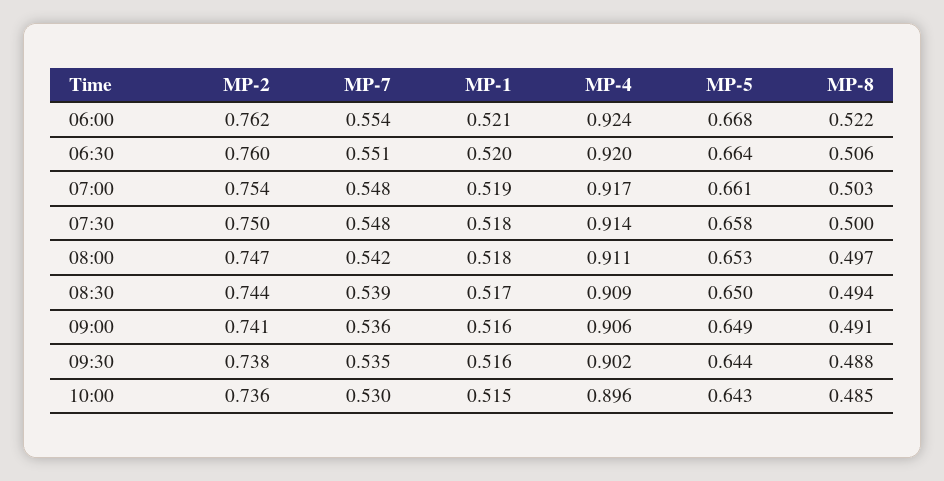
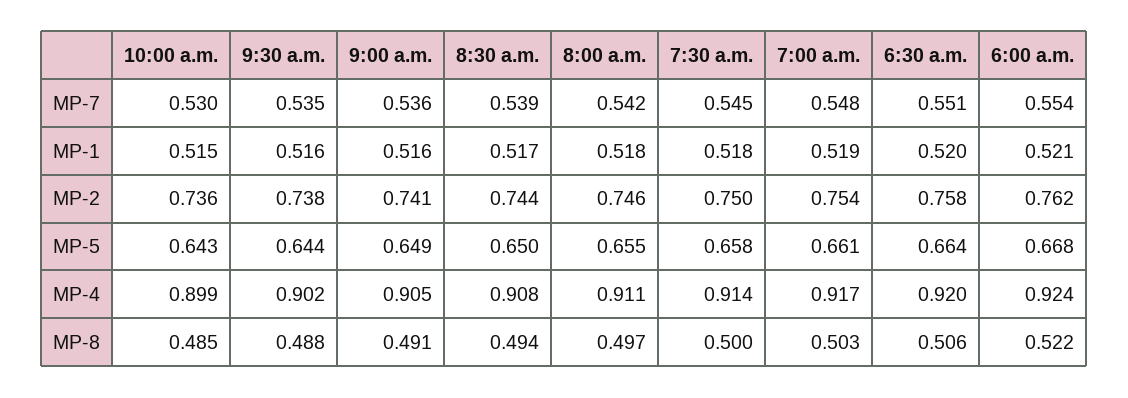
  {
    "MP-2": {
      "06:00": 0.762,
-     "06:30": 0.76,
+     "06:30": 0.758,
      "07:00": 0.754,
      "07:30": 0.75,
-     "08:00": 0.747,
+     "08:00": 0.746,
      "08:30": 0.744,
      "09:00": 0.741,
      "09:30": 0.738,
      "10:00": 0.736
    },
    "MP-7": {
      "06:00": 0.554,
      "06:30": 0.551,
      "07:00": 0.548,
-     "07:30": 0.548,
+     "07:30": 0.545,
      "08:00": 0.542,
      "08:30": 0.539,
      "09:00": 0.536,
      "09:30": 0.535,
      "10:00": 0.53
    },
    "MP-1": {
      "06:00": 0.521,
      "06:30": 0.52,
      "07:00": 0.519,
      "07:30": 0.518,
      "08:00": 0.518,
      "08:30": 0.517,
      "09:00": 0.516,
      "09:30": 0.516,
      "10:00": 0.515
    },
    "MP-4": {
      "06:00": 0.924,
      "06:30": 0.92,
      "07:00": 0.917,
      "07:30": 0.914,
      "08:00": 0.911,
-     "08:30": 0.909,
+     "08:30": 0.908,
-     "09:00": 0.906,
+     "09:00": 0.905,
      "09:30": 0.902,
-     "10:00": 0.896
+     "10:00": 0.899
    },
    "MP-5": {
      "06:00": 0.668,
      "06:30": 0.664,
      "07:00": 0.661,
      "07:30": 0.658,
-     "08:00": 0.653,
+     "08:00": 0.655,
      "08:30": 0.65,
      "09:00": 0.649,
      "09:30": 0.644,
      "10:00": 0.643
    },
    "MP-8": {
      "06:00": 0.522,
      "06:30": 0.506,
      "07:00": 0.503,
      "07:30": 0.5,
      "08:00": 0.497,
      "08:30": 0.494,
      "09:00": 0.491,
      "09:30": 0.488,
      "10:00": 0.485
    }
  }

